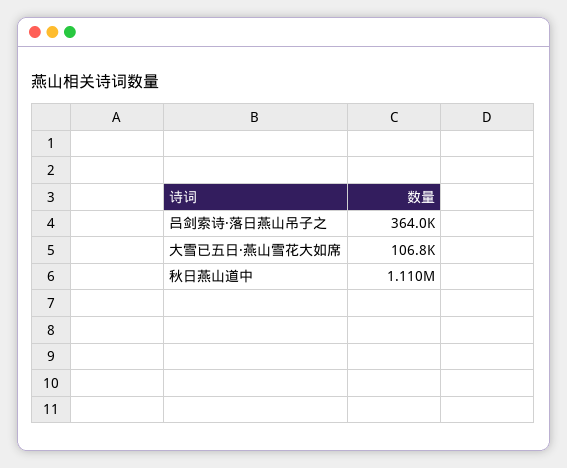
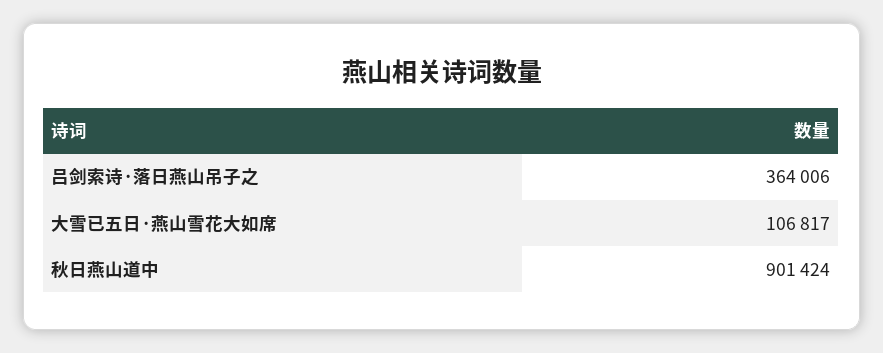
  {
    "吕剑索诗·落日燕山吊子之": 364006,
    "大雪已五日·燕山雪花大如席": 106817,
-   "秋日燕山道中": 1110000
+   "秋日燕山道中": 901424
  }

